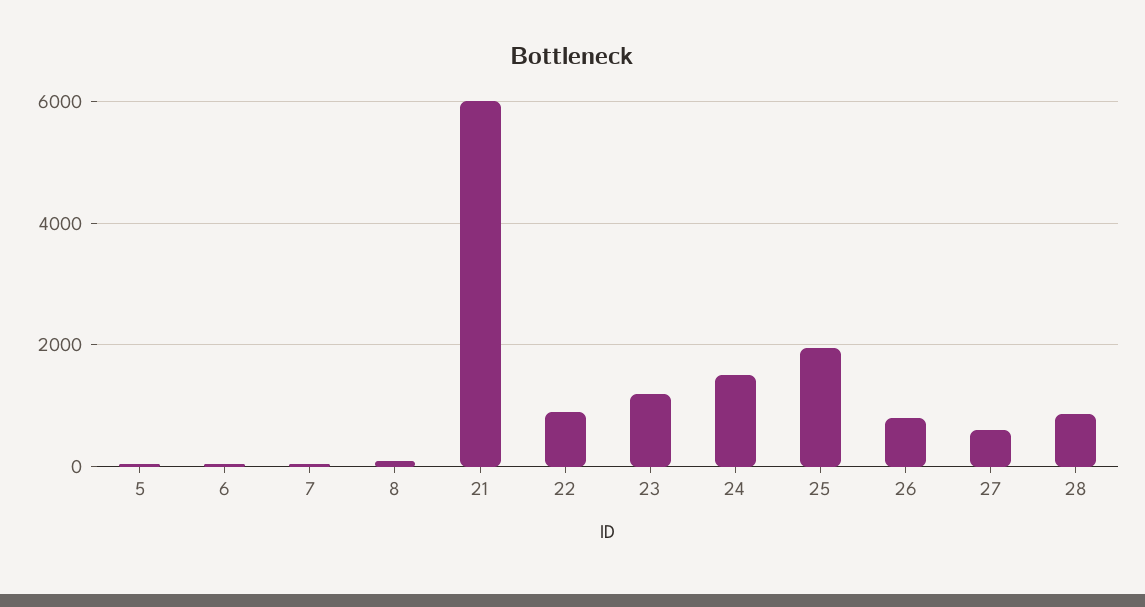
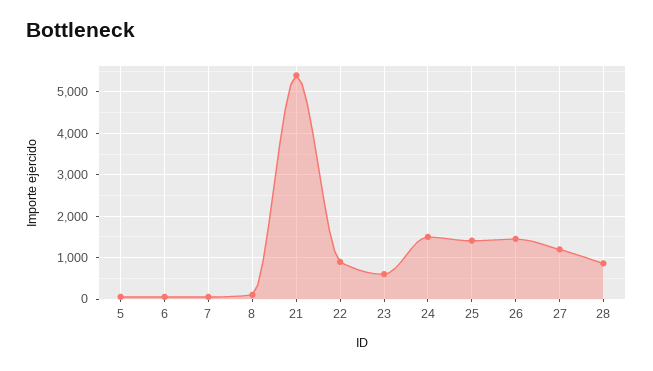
  {
    "5": 0,
    "6": 0,
    "7": 0,
    "8": 200,
-   "21": 6000,
+   "21": 5400,
    "22": 1000,
-   "23": 1200,
+   "23": 600,
    "24": 1600,
-   "25": 2000,
+   "25": 1400,
-   "26": 800,
+   "26": 1400,
-   "27": 600,
+   "27": 1200,
    "28": 800
  }

